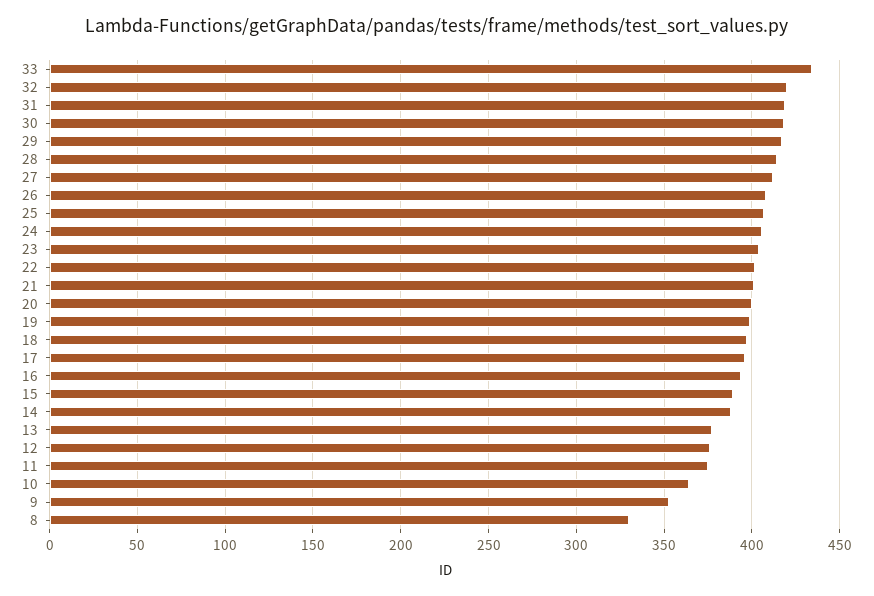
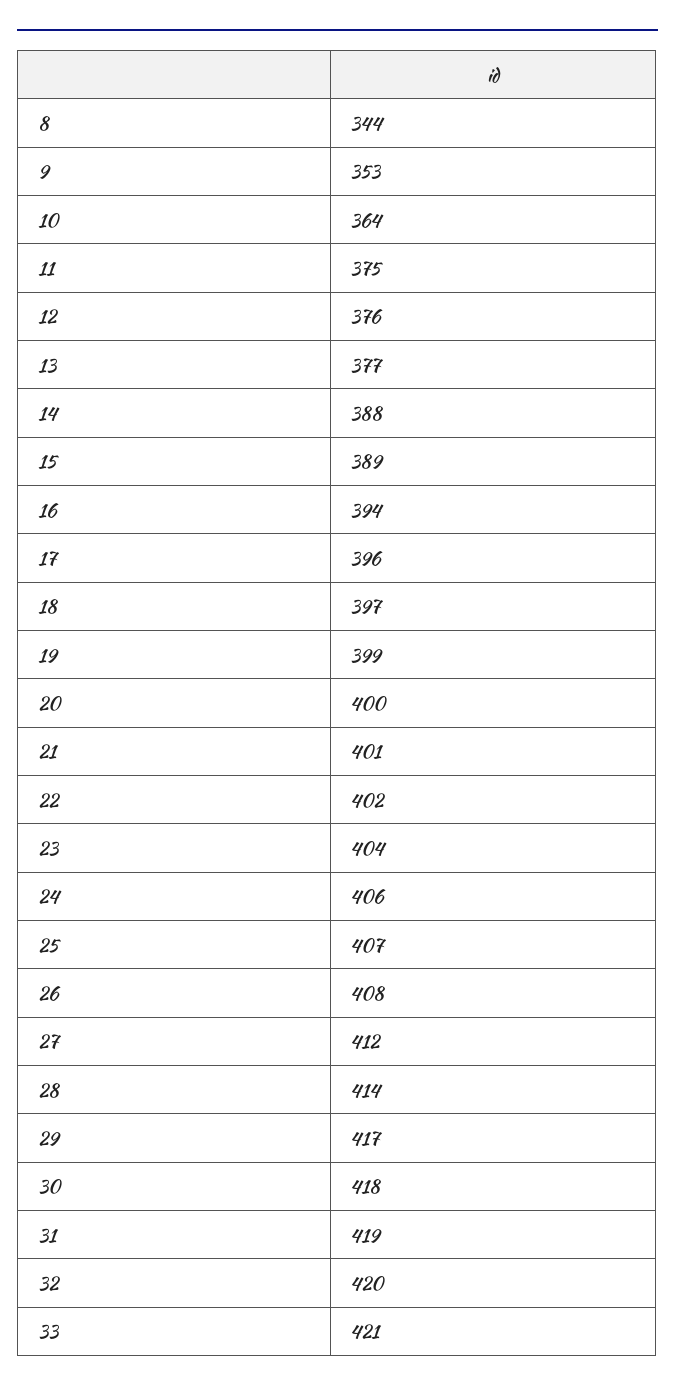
  {
-   "33": 435,
+   "33": 421,
    "32": 420,
    "31": 419,
    "30": 418,
    "29": 417,
    "28": 414,
    "27": 412,
    "26": 408,
    "25": 407,
    "24": 406,
    "23": 404,
    "22": 402,
    "21": 401,
    "20": 400,
    "19": 399,
    "18": 397,
    "17": 396,
    "16": 394,
    "15": 389,
    "14": 388,
    "13": 377,
    "12": 376,
    "11": 375,
    "10": 364,
    "9": 353,
-   "8": 330
+   "8": 344
  }

